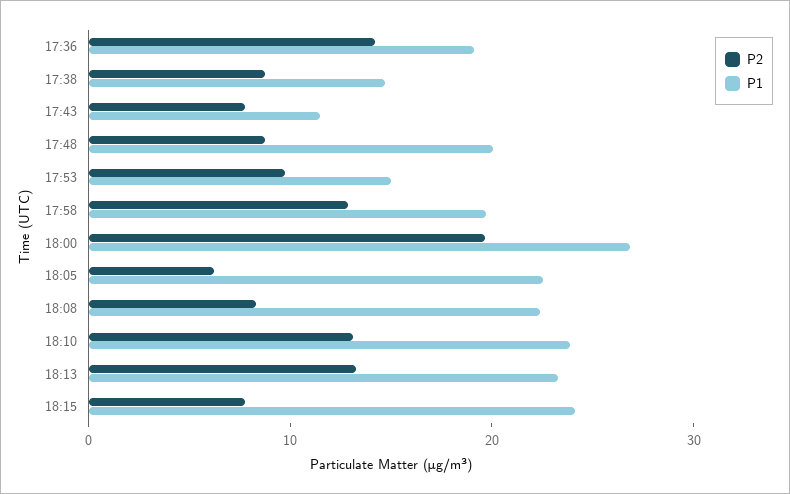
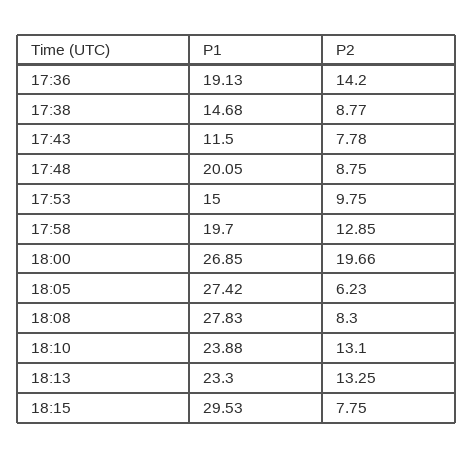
  {
    "P2": {
      "17:36": 14.2,
      "17:38": 8.77,
      "17:43": 7.78,
      "17:48": 8.75,
      "17:53": 9.75,
      "17:58": 12.85,
      "18:00": 19.66,
      "18:05": 6.23,
      "18:08": 8.3,
      "18:10": 13.1,
      "18:13": 13.25,
      "18:15": 7.75
    },
    "P1": {
      "17:36": 19.13,
      "17:38": 14.68,
      "17:43": 11.5,
      "17:48": 20.05,
      "17:53": 15,
      "17:58": 19.7,
      "18:00": 26.85,
-     "18:05": 22,
+     "18:05": 27.42,
-     "18:08": 22,
+     "18:08": 27.83,
      "18:10": 23.88,
      "18:13": 23.3,
-     "18:15": 24
+     "18:15": 29.53
    }
  }

